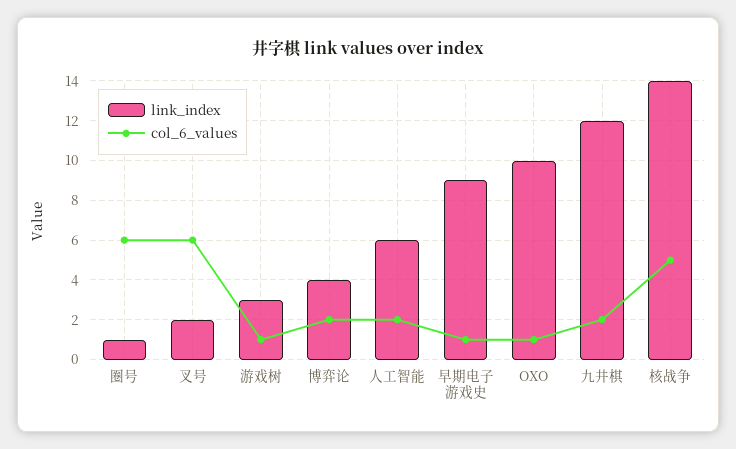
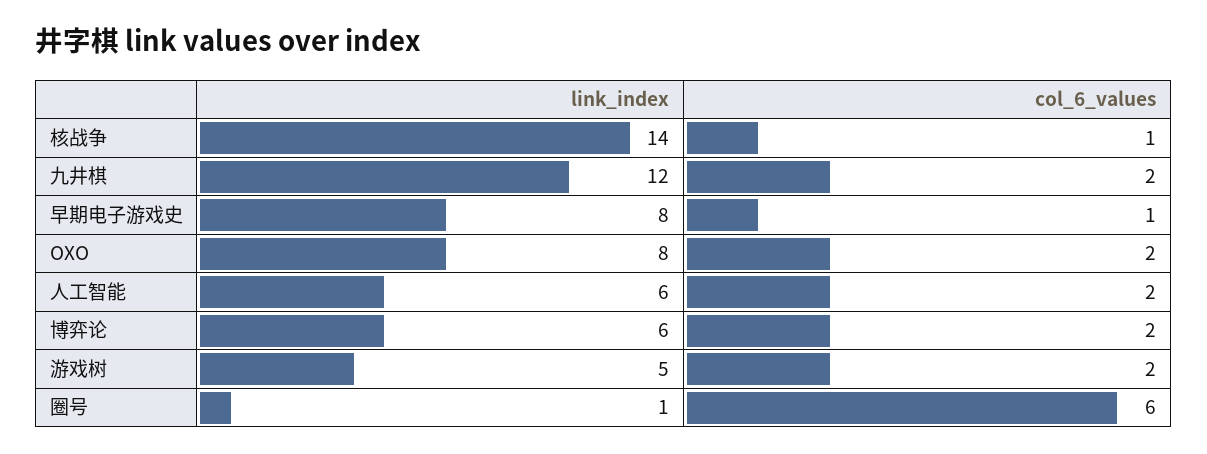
  {
    "link_index": {
      "圈号": 1,
-     "叉号": 2,
-     "游戏树": 3,
+     "游戏树": 5,
-     "博弈论": 4,
+     "博弈论": 6,
      "人工智能": 6,
-     "早期电子游戏史": 9,
+     "早期电子游戏史": 8,
-     "OXO": 10,
+     "OXO": 8,
      "九井棋": 12,
      "核战争": 14
    },
    "col_6_values": {
      "圈号": 6,
-     "叉号": 6,
-     "游戏树": 1,
+     "游戏树": 2,
      "博弈论": 2,
      "人工智能": 2,
      "早期电子游戏史": 1,
-     "OXO": 1,
+     "OXO": 2,
      "九井棋": 2,
-     "核战争": 5
+     "核战争": 1
    }
  }

